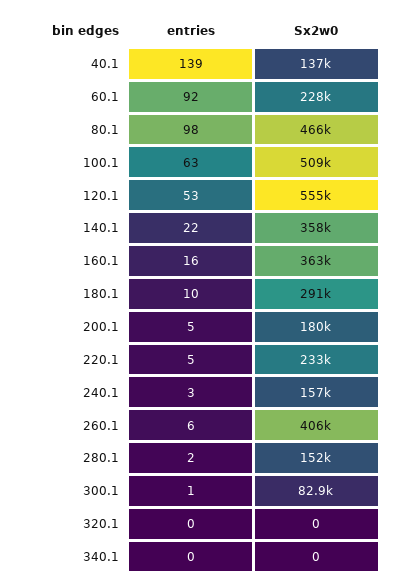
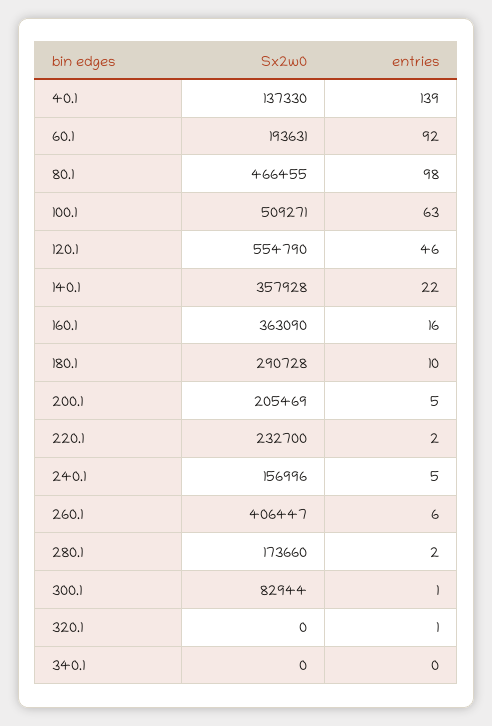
  {
    "entries": {
      "40.1": 139,
      "60.1": 92,
      "80.1": 98,
      "100.1": 63,
-     "120.1": 53,
+     "120.1": 46,
      "140.1": 22,
      "160.1": 16,
      "180.1": 10,
      "200.1": 5,
-     "220.1": 5,
+     "220.1": 2,
-     "240.1": 3,
+     "240.1": 5,
      "260.1": 6,
      "280.1": 2,
      "300.1": 1,
-     "320.1": 0,
+     "320.1": 1,
      "340.1": 0
    },
    "Sx2w0": {
      "40.1": 137330,
-     "60.1": 228000,
+     "60.1": 193631,
      "80.1": 466455,
      "100.1": 509271,
      "120.1": 554790,
      "140.1": 357928,
      "160.1": 363090,
      "180.1": 290728,
-     "200.1": 180000,
+     "200.1": 205469,
      "220.1": 232700,
      "240.1": 156996,
      "260.1": 406447,
-     "280.1": 152000,
+     "280.1": 173660,
      "300.1": 82944,
      "320.1": 0,
      "340.1": 0
    }
  }

